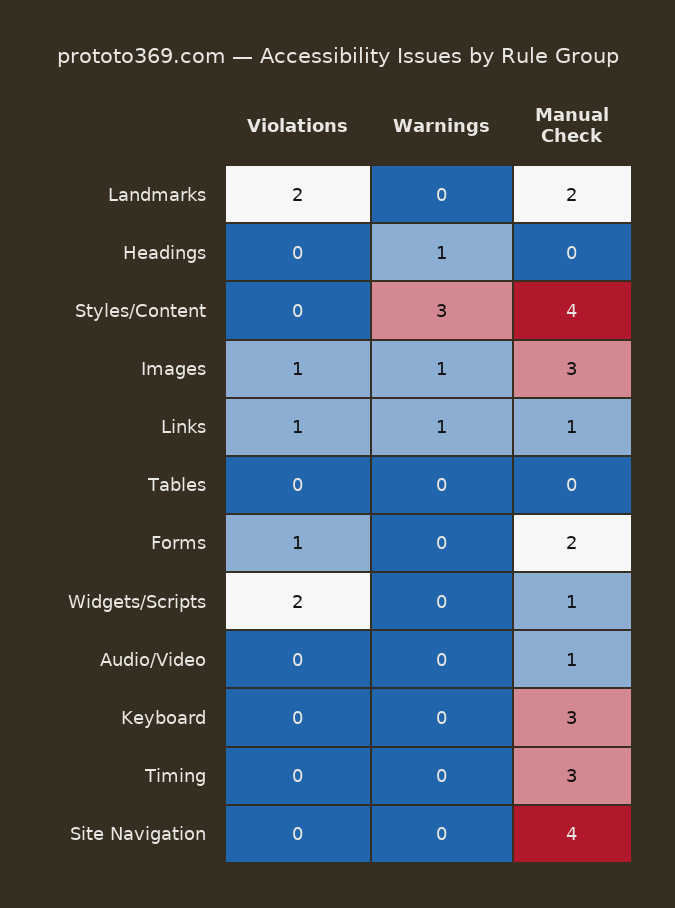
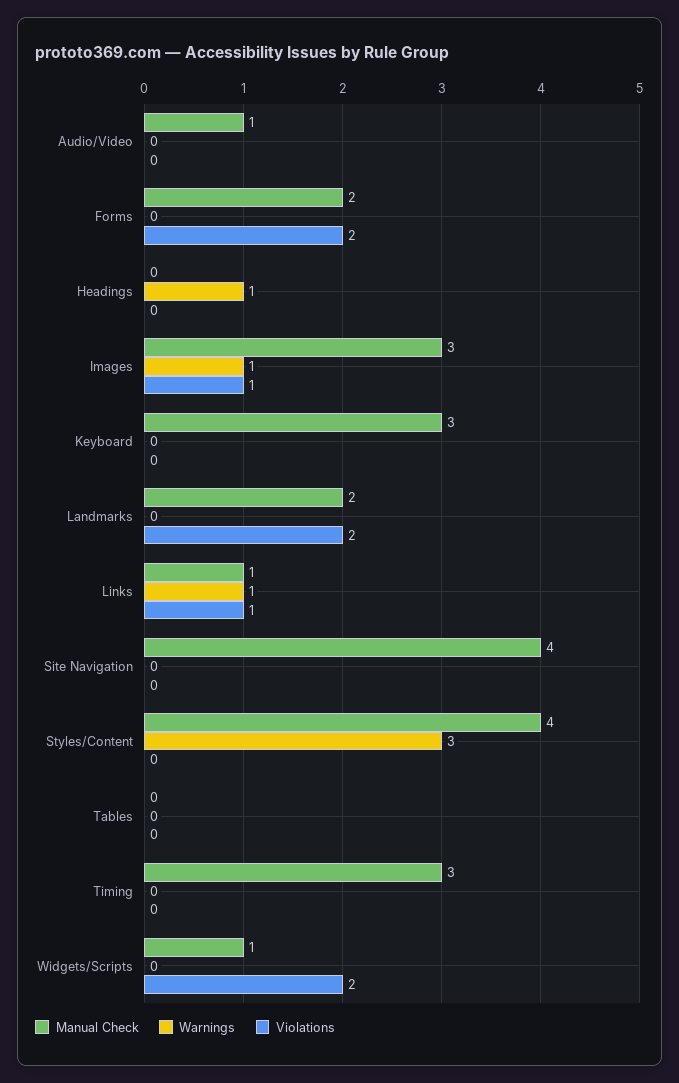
  {
    "Violations": {
      "Landmarks": 2,
      "Headings": 0,
      "Styles/Content": 0,
      "Images": 1,
      "Links": 1,
      "Tables": 0,
-     "Forms": 1,
+     "Forms": 2,
      "Widgets/Scripts": 2,
      "Audio/Video": 0,
      "Keyboard": 0,
      "Timing": 0,
      "Site Navigation": 0
    },
    "Warnings": {
      "Landmarks": 0,
      "Headings": 1,
      "Styles/Content": 3,
      "Images": 1,
      "Links": 1,
      "Tables": 0,
      "Forms": 0,
      "Widgets/Scripts": 0,
      "Audio/Video": 0,
      "Keyboard": 0,
      "Timing": 0,
      "Site Navigation": 0
    },
    "Manual Check": {
      "Landmarks": 2,
      "Headings": 0,
      "Styles/Content": 4,
      "Images": 3,
      "Links": 1,
      "Tables": 0,
      "Forms": 2,
      "Widgets/Scripts": 1,
      "Audio/Video": 1,
      "Keyboard": 3,
      "Timing": 3,
      "Site Navigation": 4
    }
  }

